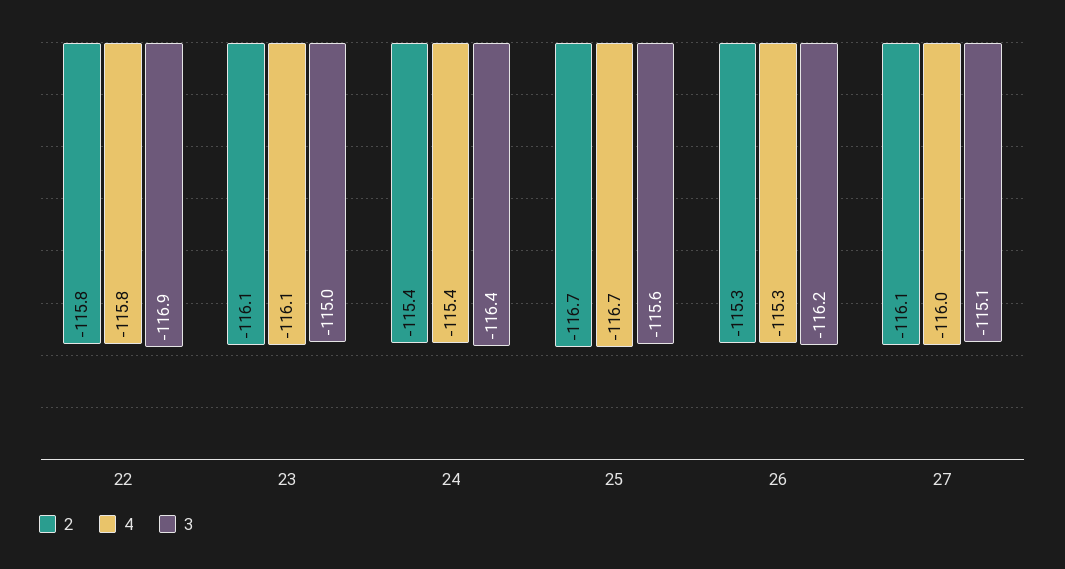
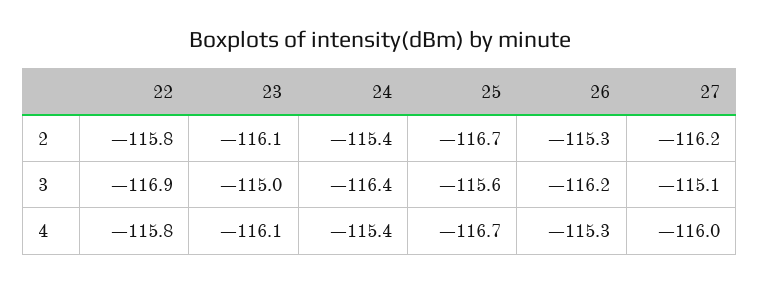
  {
    "2": {
      "22": -115.8,
      "23": -116.1,
      "24": -115.4,
      "25": -116.7,
      "26": -115.3,
-     "27": -116.1
+     "27": -116.2
    },
    "4": {
      "22": -115.8,
      "23": -116.1,
      "24": -115.4,
      "25": -116.7,
      "26": -115.3,
      "27": -116
    },
    "3": {
      "22": -116.9,
      "23": -115,
      "24": -116.4,
      "25": -115.6,
      "26": -116.2,
      "27": -115.1
    }
  }

